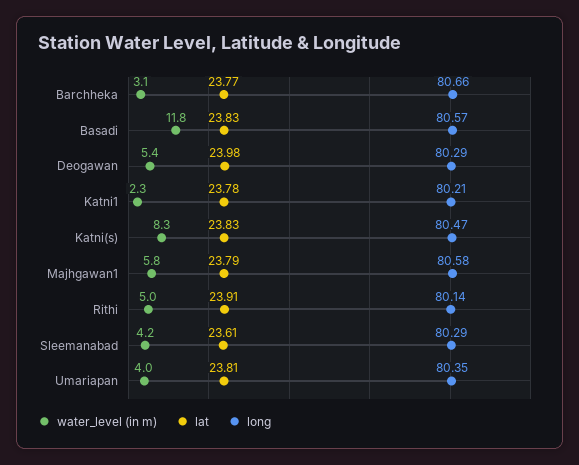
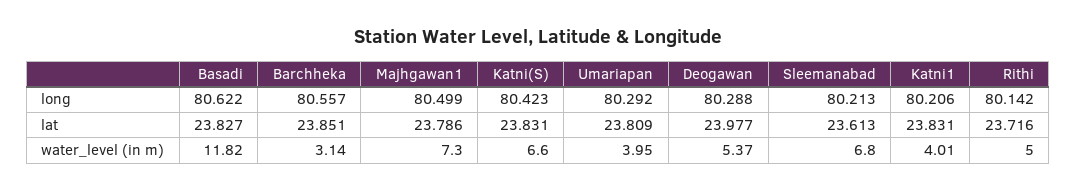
  {
    "water_level (in m)": {
      "Barchheka": 3.14,
      "Basadi": 11.82,
      "Deogawan": 5.37,
-     "Katni1": 2.3,
+     "Katni1": 4.01,
-     "Katni(s)": 8.3,
+     "Katni(s)": 6.6,
-     "Majhgawan1": 5.8,
+     "Majhgawan1": 7.3,
      "Rithi": 5,
-     "Sleemanabad": 4.2,
+     "Sleemanabad": 6.8,
      "Umariapan": 3.95
    },
    "lat": {
-     "Barchheka": 23.77,
+     "Barchheka": 23.851,
      "Basadi": 23.827,
      "Deogawan": 23.977,
-     "Katni1": 23.78,
+     "Katni1": 23.831,
      "Katni(s)": 23.831,
      "Majhgawan1": 23.786,
-     "Rithi": 23.91,
+     "Rithi": 23.716,
      "Sleemanabad": 23.613,
      "Umariapan": 23.809
    },
    "long": {
-     "Barchheka": 80.66,
+     "Barchheka": 80.557,
-     "Basadi": 80.57,
+     "Basadi": 80.622,
      "Deogawan": 80.288,
      "Katni1": 80.206,
-     "Katni(s)": 80.47,
+     "Katni(s)": 80.423,
-     "Majhgawan1": 80.58,
+     "Majhgawan1": 80.499,
      "Rithi": 80.142,
-     "Sleemanabad": 80.29,
+     "Sleemanabad": 80.213,
-     "Umariapan": 80.35
+     "Umariapan": 80.292
    }
  }

